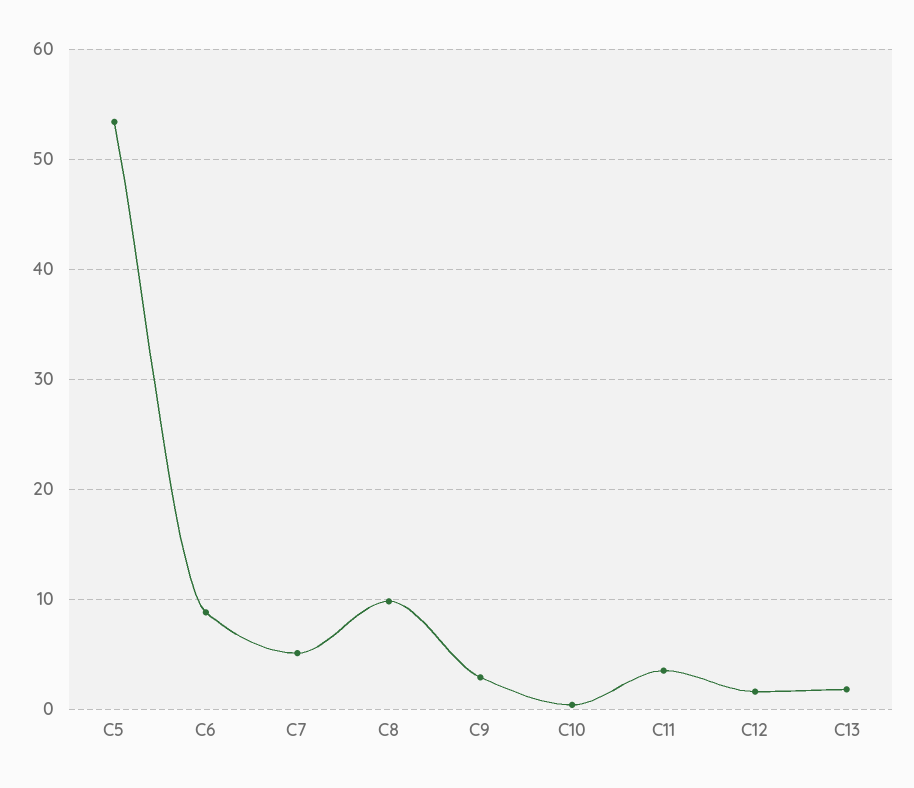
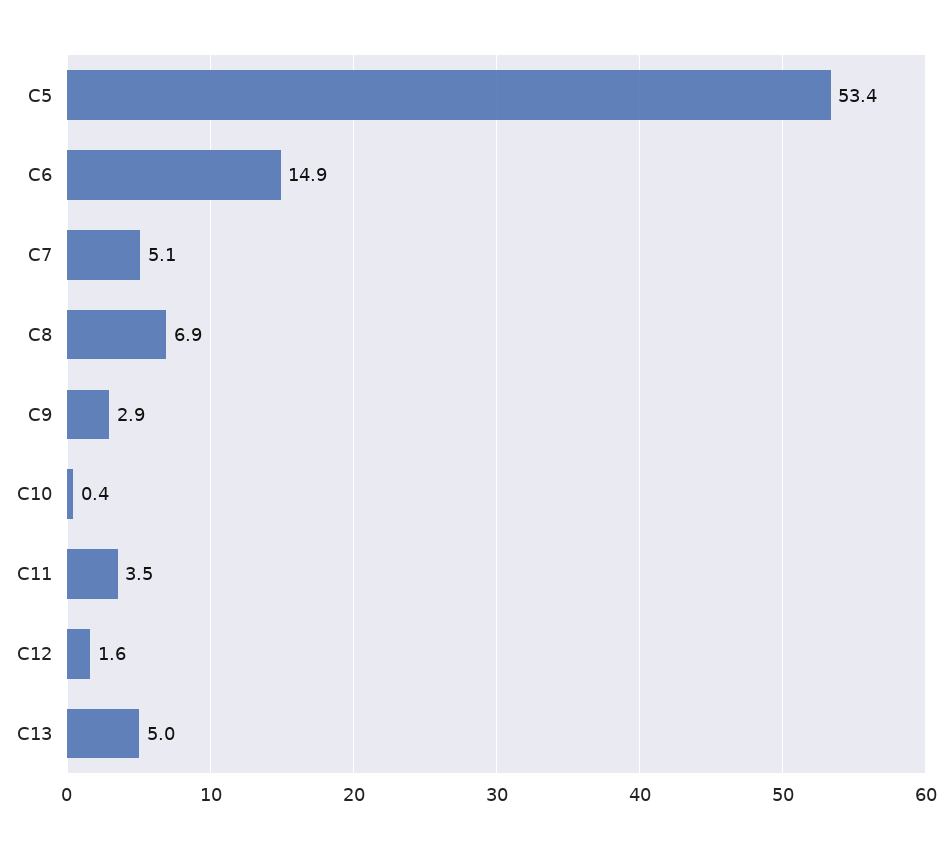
  {
    "C5": 53.4,
-   "C6": 9,
+   "C6": 14.9,
    "C7": 5.1,
-   "C8": 10,
+   "C8": 6.9,
    "C9": 2.9,
    "C10": 0.4,
    "C11": 3.5,
    "C12": 1.6,
-   "C13": 2
+   "C13": 5
  }

